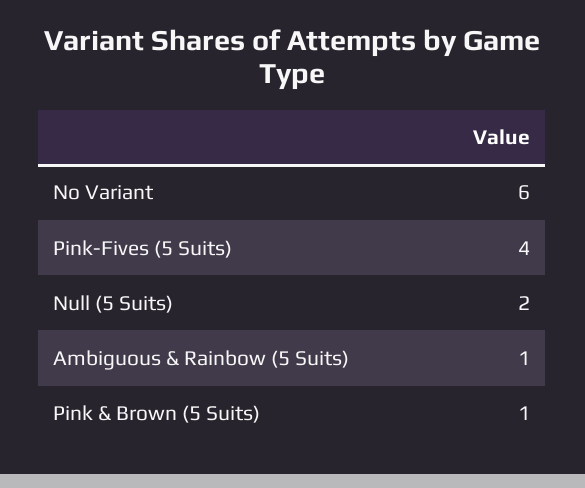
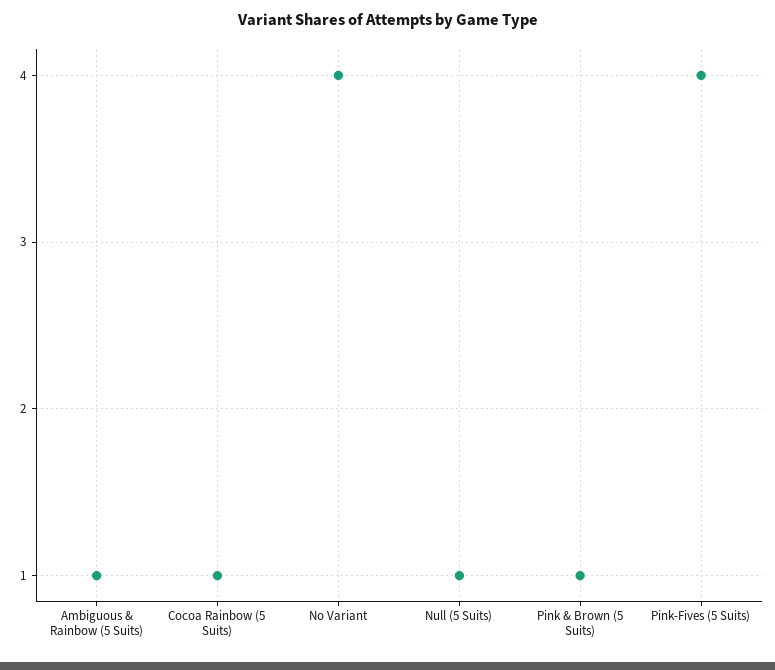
  {
-   "No Variant": 6,
+   "No Variant": 4,
    "Pink-Fives (5 Suits)": 4,
-   "Null (5 Suits)": 2,
+   "Null (5 Suits)": 1,
    "Ambiguous & Rainbow (5 Suits)": 1,
-   "Pink & Brown (5 Suits)": 1
+   "Pink & Brown (5 Suits)": 1,
+   "Cocoa Rainbow (5 Suits)": 1
  }

